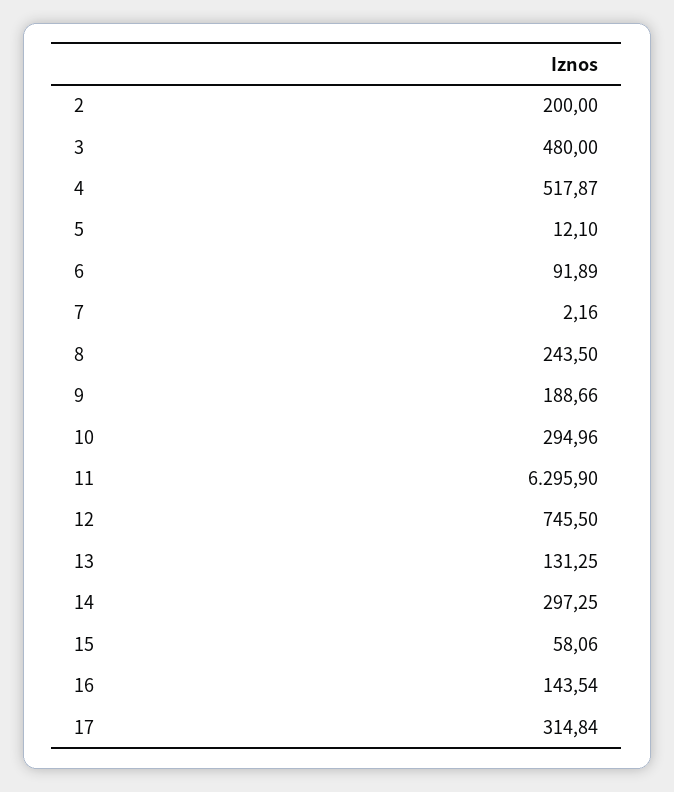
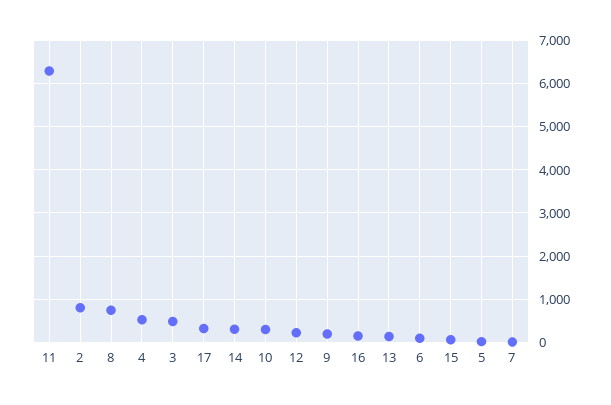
  {
-   "2": 200,
+   "2": 800,
    "3": 480,
    "4": 517.87,
    "5": 12.1,
    "6": 91.89,
    "7": 2.16,
-   "8": 243.5,
+   "8": 800,
    "9": 188.66,
    "10": 294.96,
    "11": 6295.9,
-   "12": 745.5,
+   "12": 200,
    "13": 131.25,
    "14": 297.25,
    "15": 58.06,
    "16": 143.54,
    "17": 314.84
  }

